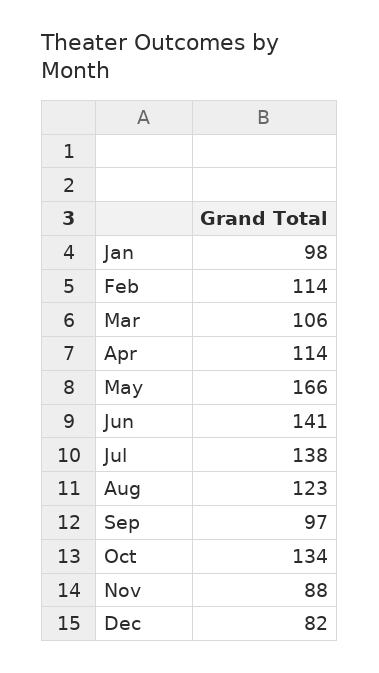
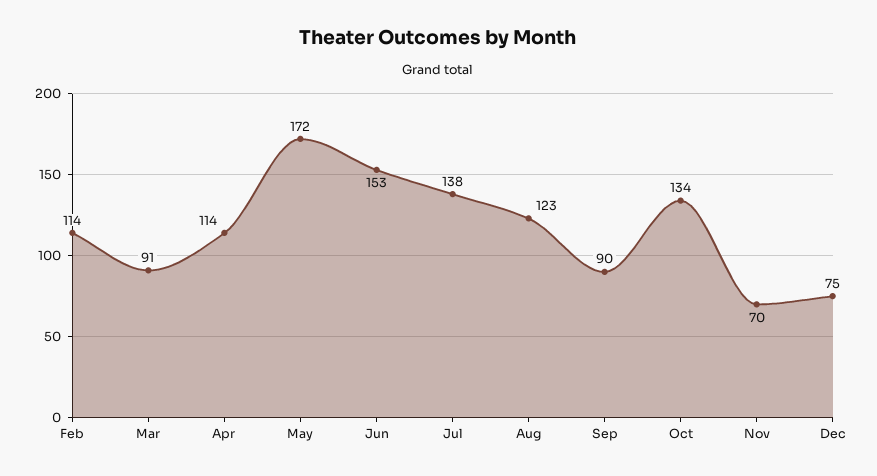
  {
-   "Jan": 98,
    "Feb": 114,
-   "Mar": 106,
+   "Mar": 91,
    "Apr": 114,
-   "May": 166,
+   "May": 172,
-   "Jun": 141,
+   "Jun": 153,
    "Jul": 138,
    "Aug": 123,
-   "Sep": 97,
+   "Sep": 90,
    "Oct": 134,
-   "Nov": 88,
+   "Nov": 70,
-   "Dec": 82
+   "Dec": 75
  }

